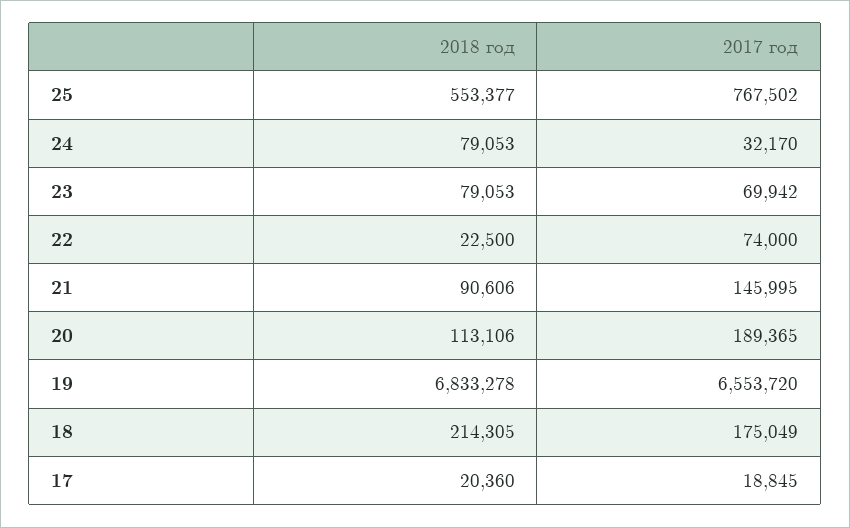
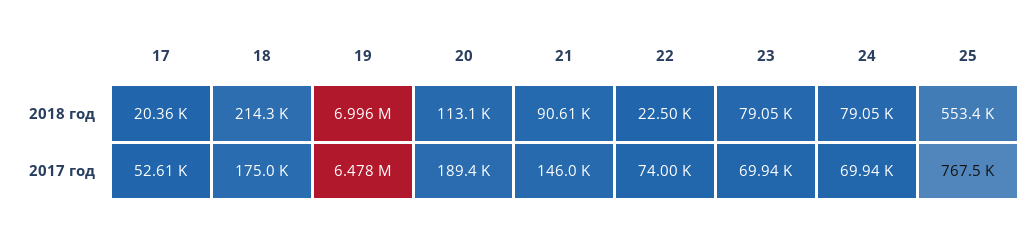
  {
    "2018 год": {
      "25": 553377,
      "24": 79053,
      "23": 79053,
      "22": 22500,
      "21": 90606,
      "20": 113106,
-     "19": 6833278,
+     "19": 6996000,
      "18": 214305,
      "17": 20360
    },
    "2017 год": {
      "25": 767502,
-     "24": 32170,
+     "24": 69940,
      "23": 69942,
      "22": 74000,
      "21": 145995,
      "20": 189365,
-     "19": 6553720,
+     "19": 6478000,
      "18": 175049,
-     "17": 18845
+     "17": 52610
    }
  }

